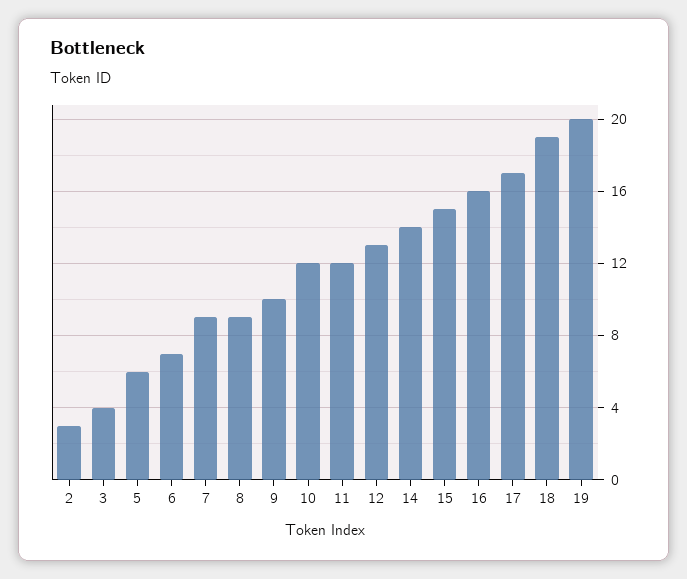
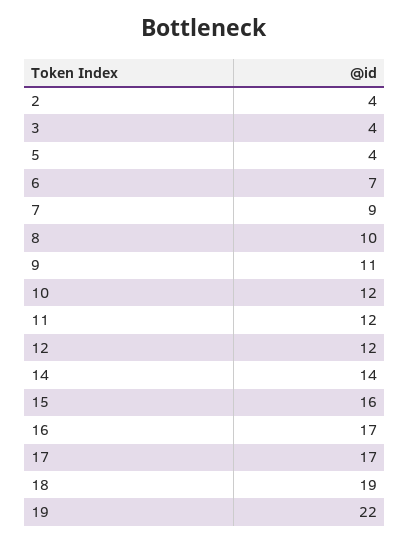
  {
-   "2": 3,
+   "2": 4,
    "3": 4,
-   "5": 6,
+   "5": 4,
    "6": 7,
    "7": 9,
-   "8": 9,
+   "8": 10,
-   "9": 10,
+   "9": 11,
    "10": 12,
    "11": 12,
-   "12": 13,
+   "12": 12,
    "14": 14,
-   "15": 15,
+   "15": 16,
-   "16": 16,
+   "16": 17,
    "17": 17,
    "18": 19,
-   "19": 20
+   "19": 22
  }

